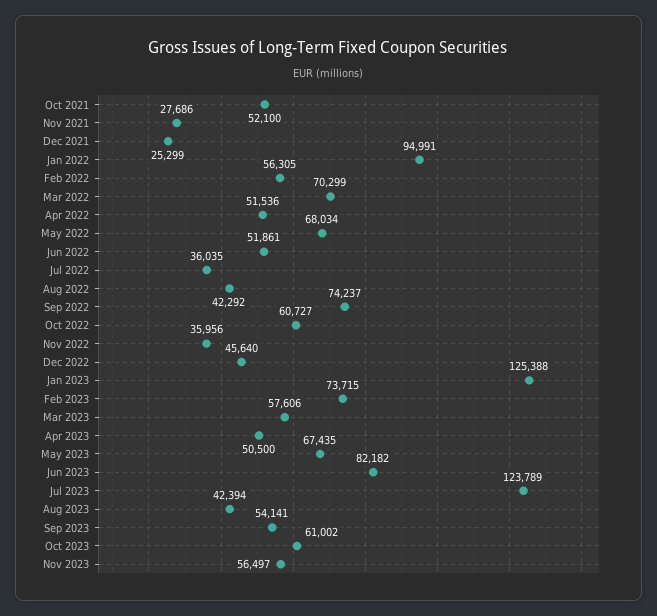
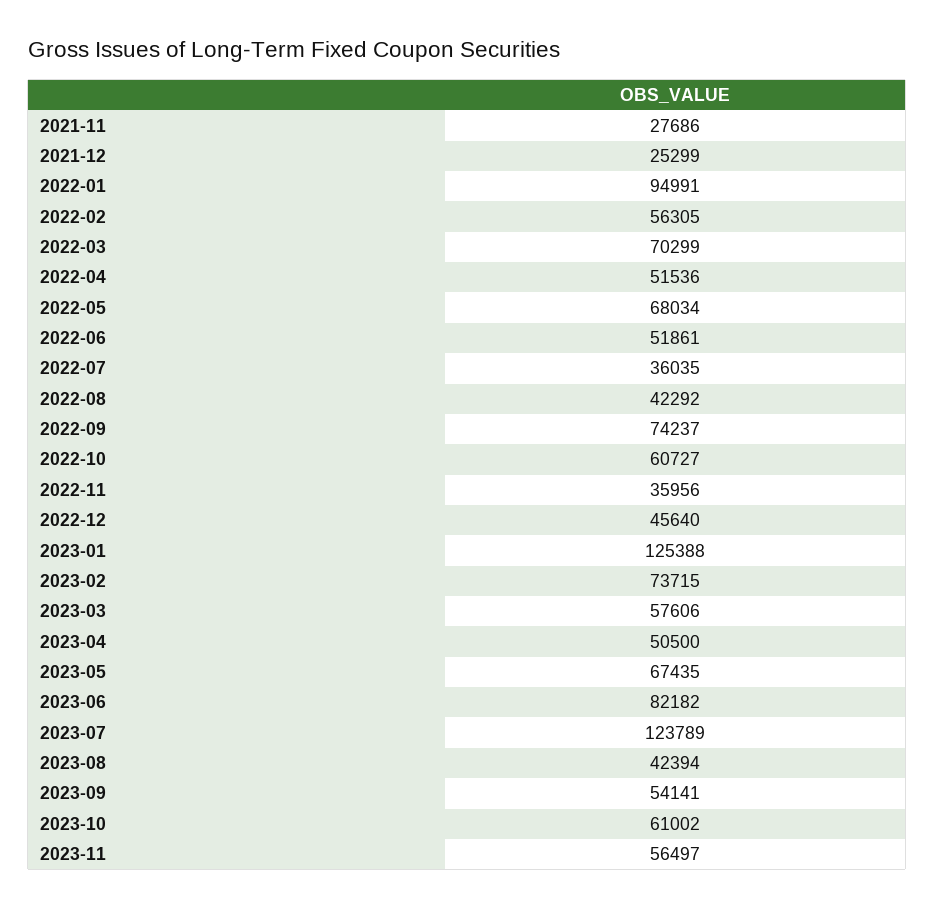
  {
-   "Oct 2021": 52100,
    "Nov 2021": 27686,
    "Dec 2021": 25299,
    "Jan 2022": 94991,
    "Feb 2022": 56305,
    "Mar 2022": 70299,
    "Apr 2022": 51536,
    "May 2022": 68034,
    "Jun 2022": 51861,
    "Jul 2022": 36035,
    "Aug 2022": 42292,
    "Sep 2022": 74237,
    "Oct 2022": 60727,
    "Nov 2022": 35956,
    "Dec 2022": 45640,
    "Jan 2023": 125388,
    "Feb 2023": 73715,
    "Mar 2023": 57606,
    "Apr 2023": 50500,
    "May 2023": 67435,
    "Jun 2023": 82182,
    "Jul 2023": 123789,
    "Aug 2023": 42394,
    "Sep 2023": 54141,
    "Oct 2023": 61002,
    "Nov 2023": 56497
  }

